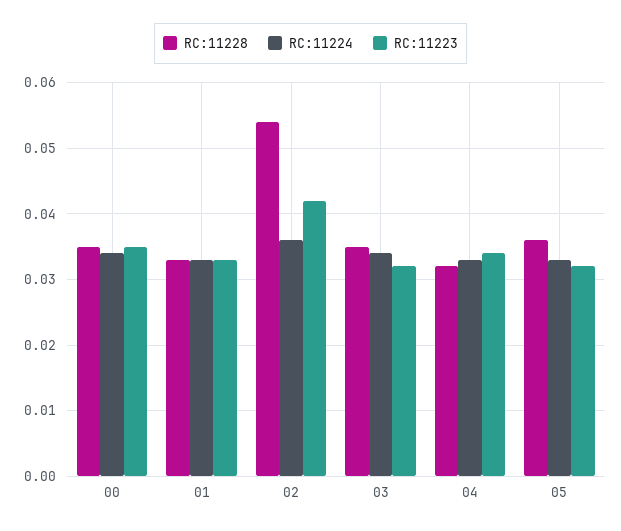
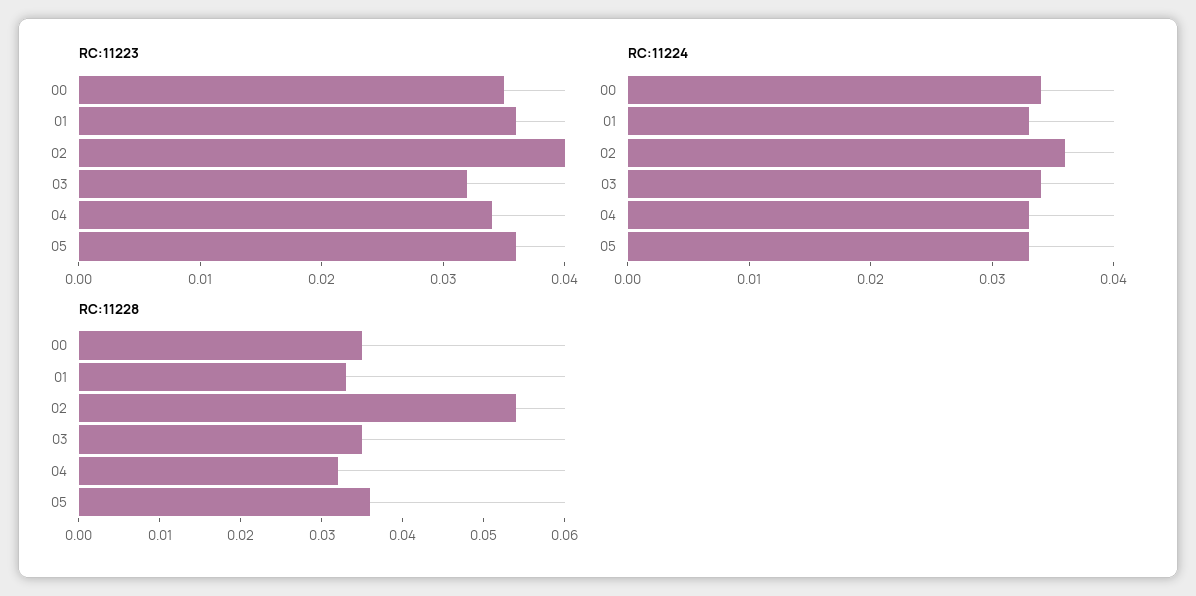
  {
    "RC:11228": {
      "00": 0.035,
      "01": 0.033,
      "02": 0.054,
      "03": 0.035,
      "04": 0.032,
      "05": 0.036
    },
    "RC:11224": {
      "00": 0.034,
      "01": 0.033,
      "02": 0.036,
      "03": 0.034,
      "04": 0.033,
      "05": 0.033
    },
    "RC:11223": {
      "00": 0.035,
-     "01": 0.033,
+     "01": 0.036,
-     "02": 0.042,
+     "02": 0.04,
      "03": 0.032,
      "04": 0.034,
-     "05": 0.032
+     "05": 0.036
    }
  }

